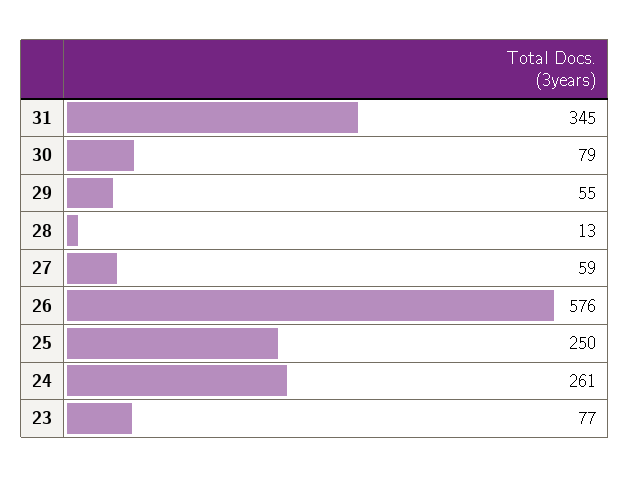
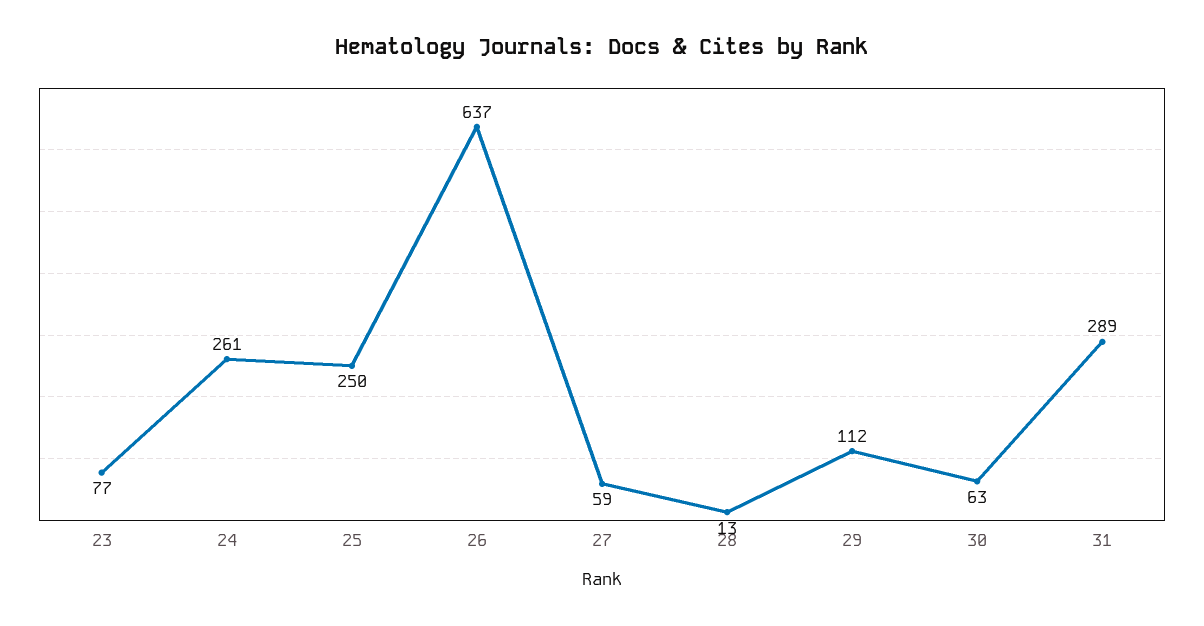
  {
-   "31": 345,
+   "31": 289,
-   "30": 79,
+   "30": 63,
-   "29": 55,
+   "29": 112,
    "28": 13,
    "27": 59,
-   "26": 576,
+   "26": 637,
    "25": 250,
    "24": 261,
    "23": 77
  }

